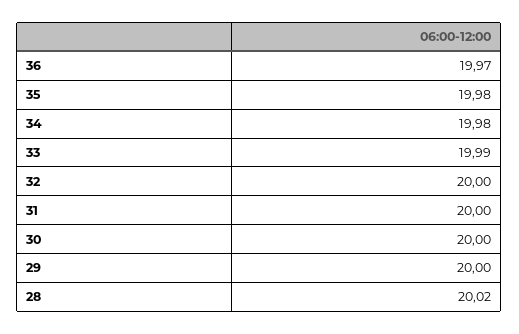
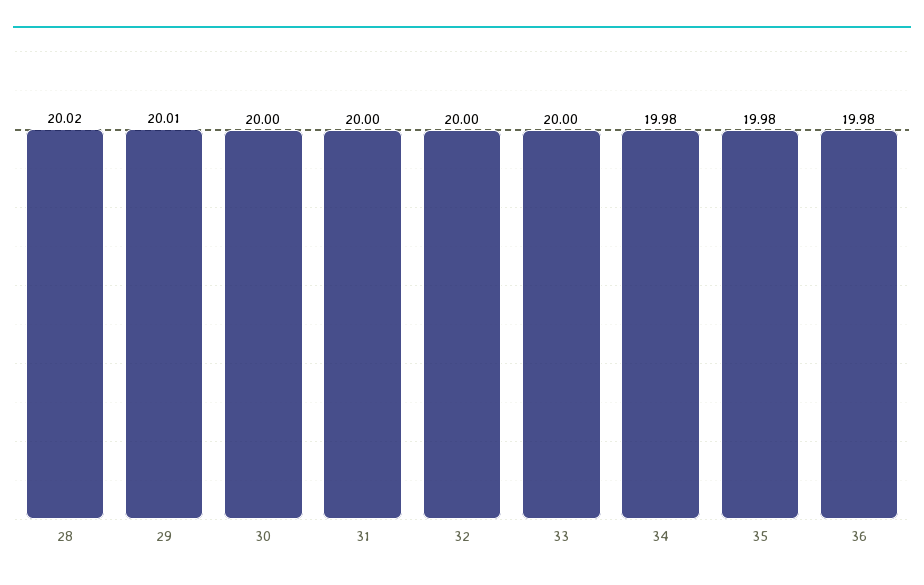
  {
-   "36": 19.97,
+   "36": 19.98,
    "35": 19.98,
    "34": 19.98,
-   "33": 19.99,
+   "33": 20,
    "32": 20,
    "31": 20,
    "30": 20,
-   "29": 20,
+   "29": 20.01,
    "28": 20.02
  }

